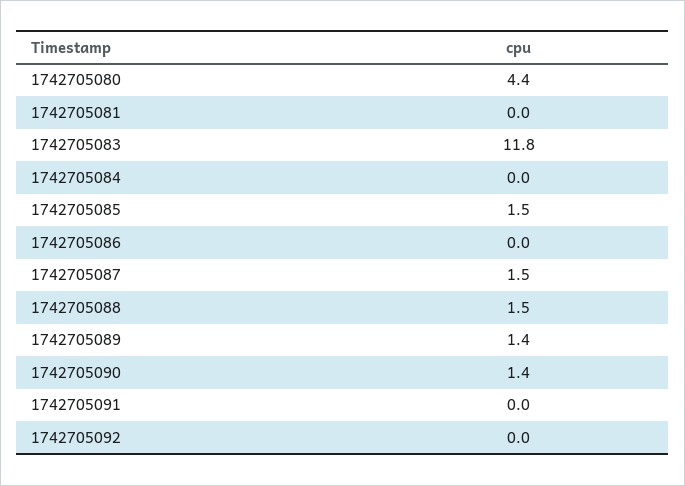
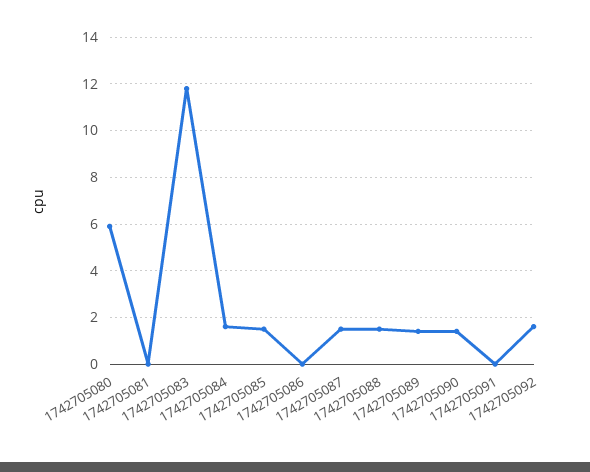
  {
-   "1742705080": 4.4,
+   "1742705080": 6,
    "1742705081": 0,
    "1742705083": 11.8,
-   "1742705084": 0,
+   "1742705084": 1.5,
    "1742705085": 1.5,
    "1742705086": 0,
    "1742705087": 1.5,
    "1742705088": 1.5,
    "1742705089": 1.4,
    "1742705090": 1.4,
    "1742705091": 0,
-   "1742705092": 0
+   "1742705092": 1.5
  }

